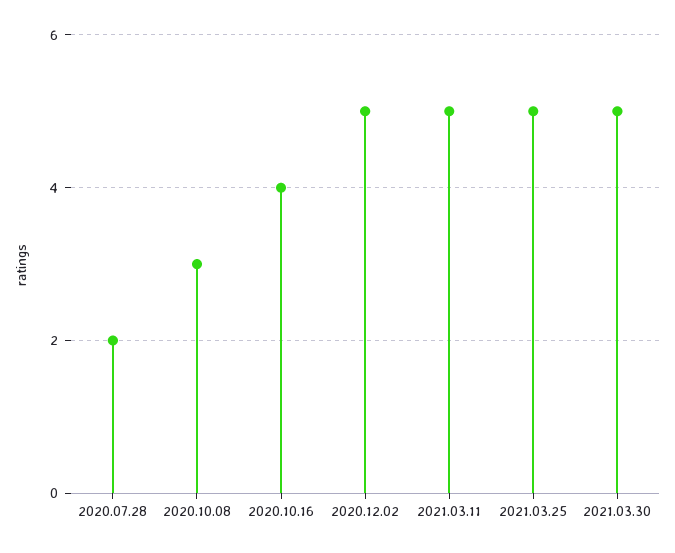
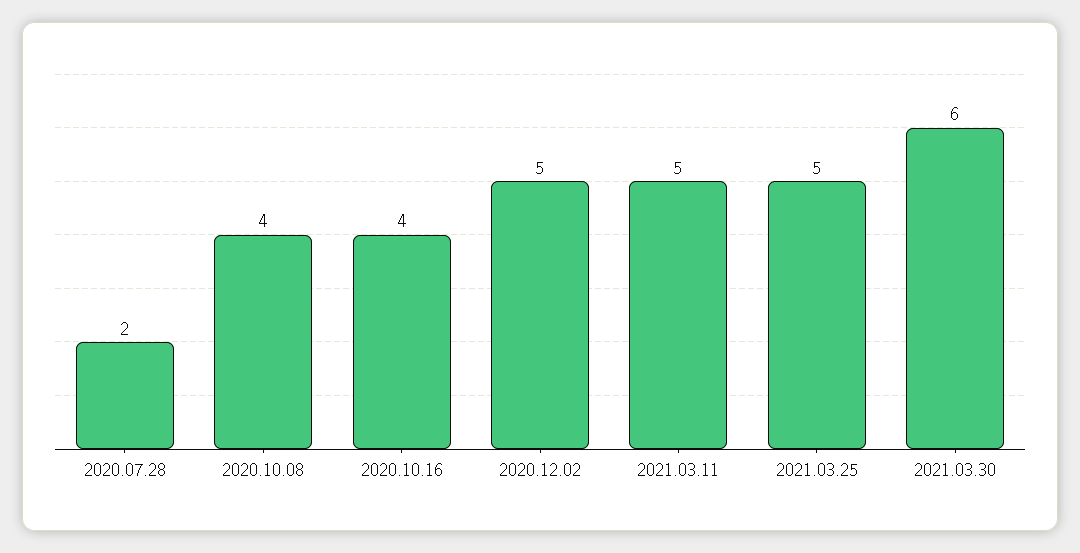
  {
    "2020.07.28": 2,
-   "2020.10.08": 3,
+   "2020.10.08": 4,
    "2020.10.16": 4,
    "2020.12.02": 5,
    "2021.03.11": 5,
    "2021.03.25": 5,
-   "2021.03.30": 5
+   "2021.03.30": 6
  }

